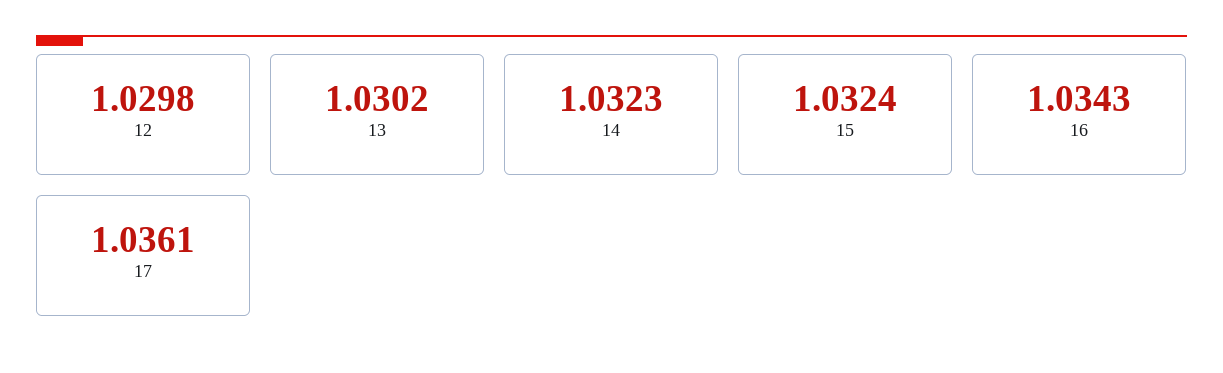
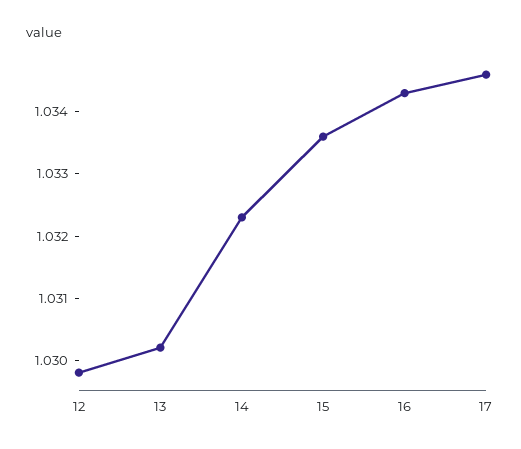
  {
    "12": 1.0298,
    "13": 1.0302,
    "14": 1.0323,
-   "15": 1.0324,
+   "15": 1.0335,
    "16": 1.0343,
-   "17": 1.0361
+   "17": 1.0345
  }

